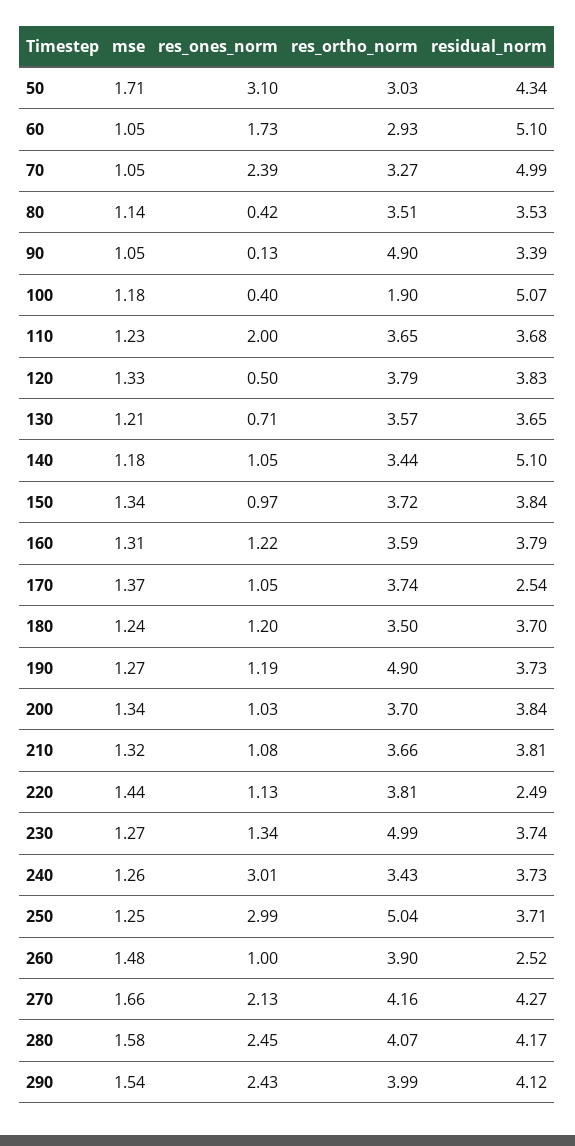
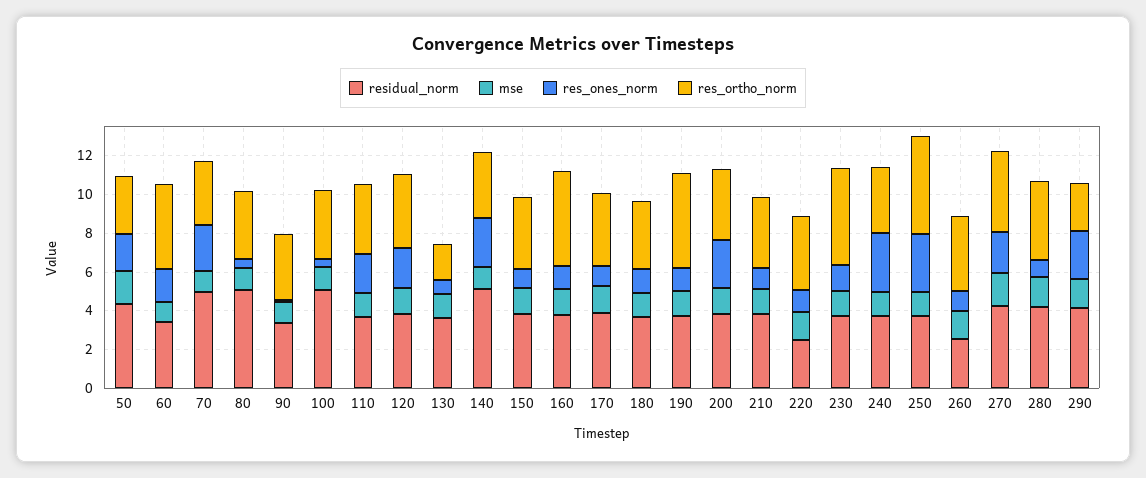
  {
    "mse": {
      "50": 1.71,
      "60": 1.05,
      "70": 1.05,
      "80": 1.14,
      "90": 1.05,
      "100": 1.18,
      "110": 1.23,
      "120": 1.33,
      "130": 1.21,
      "140": 1.18,
      "150": 1.34,
      "160": 1.31,
      "170": 1.37,
      "180": 1.24,
      "190": 1.27,
      "200": 1.34,
      "210": 1.32,
      "220": 1.44,
      "230": 1.27,
      "240": 1.26,
      "250": 1.25,
      "260": 1.48,
      "270": 1.66,
      "280": 1.58,
      "290": 1.54
    },
    "res_ones_norm": {
-     "50": 3.1,
+     "50": 2,
      "60": 1.73,
      "70": 2.39,
      "80": 0.42,
      "90": 0.13,
      "100": 0.4,
      "110": 2,
-     "120": 0.5,
+     "120": 2,
      "130": 0.71,
-     "140": 1.05,
+     "140": 2.5,
      "150": 0.97,
      "160": 1.22,
      "170": 1.05,
      "180": 1.2,
      "190": 1.19,
-     "200": 1.03,
+     "200": 2.5,
      "210": 1.08,
      "220": 1.13,
      "230": 1.34,
      "240": 3.01,
      "250": 2.99,
      "260": 1,
      "270": 2.13,
-     "280": 2.45,
+     "280": 1,
      "290": 2.43
    },
    "res_ortho_norm": {
      "50": 3.03,
-     "60": 2.93,
+     "60": 4.5,
      "70": 3.27,
      "80": 3.51,
-     "90": 4.9,
+     "90": 3.5,
-     "100": 1.9,
+     "100": 3.5,
      "110": 3.65,
      "120": 3.79,
-     "130": 3.57,
+     "130": 2,
      "140": 3.44,
      "150": 3.72,
-     "160": 3.59,
+     "160": 5,
      "170": 3.74,
      "180": 3.5,
      "190": 4.9,
      "200": 3.7,
      "210": 3.66,
      "220": 3.81,
      "230": 4.99,
      "240": 3.43,
      "250": 5.04,
      "260": 3.9,
      "270": 4.16,
      "280": 4.07,
-     "290": 3.99
+     "290": 2.5
    },
    "residual_norm": {
      "50": 4.34,
-     "60": 5.1,
+     "60": 3.5,
      "70": 4.99,
-     "80": 3.53,
+     "80": 5,
      "90": 3.39,
      "100": 5.07,
      "110": 3.68,
      "120": 3.83,
      "130": 3.65,
      "140": 5.1,
      "150": 3.84,
      "160": 3.79,
-     "170": 2.54,
+     "170": 4,
      "180": 3.7,
      "190": 3.73,
      "200": 3.84,
      "210": 3.81,
      "220": 2.49,
      "230": 3.74,
      "240": 3.73,
      "250": 3.71,
      "260": 2.52,
      "270": 4.27,
      "280": 4.17,
      "290": 4.12
    }
  }

